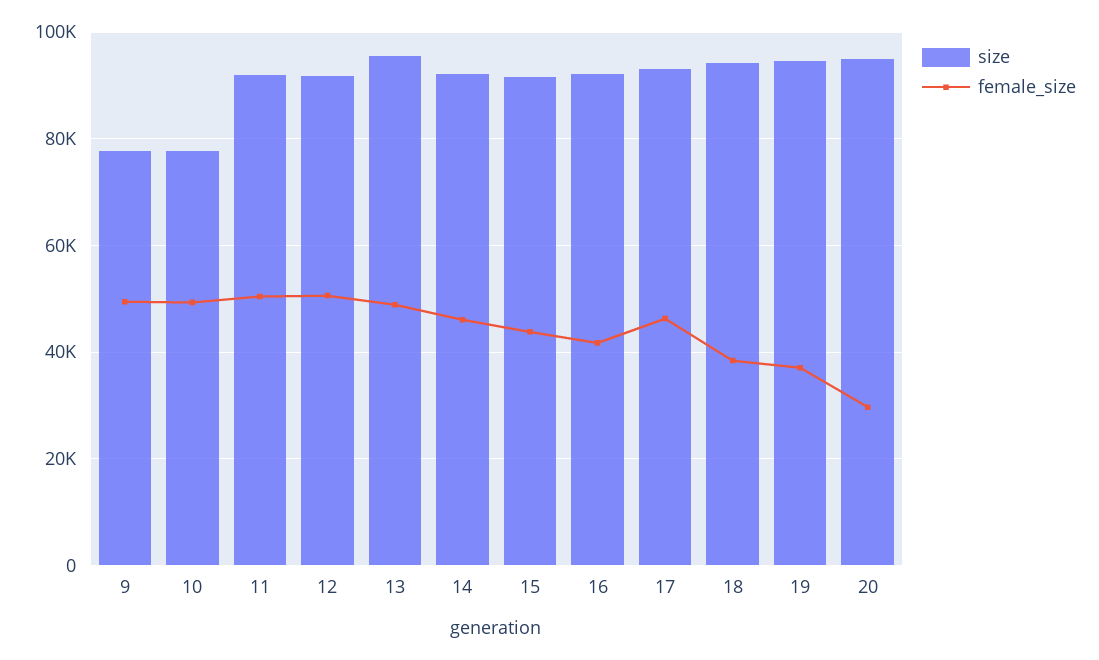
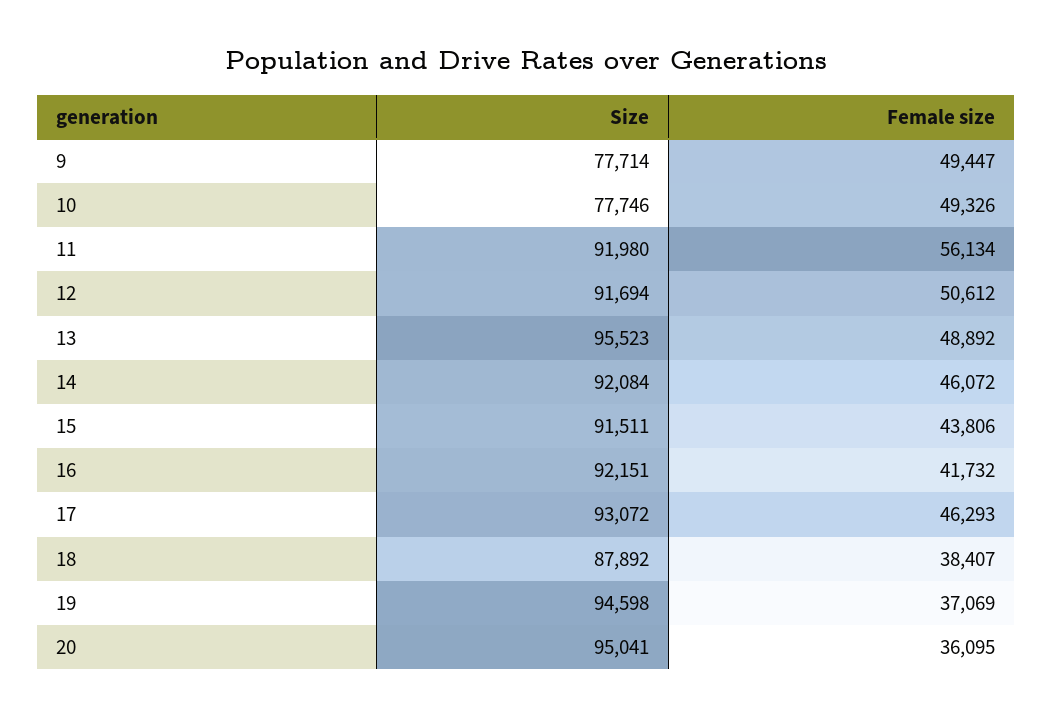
  {
    "size": {
      "9": 77714,
      "10": 77746,
      "11": 91980,
      "12": 91694,
      "13": 95523,
      "14": 92084,
      "15": 91511,
      "16": 92151,
      "17": 93072,
-     "18": 94000,
+     "18": 87892,
      "19": 94598,
      "20": 95041
    },
    "female_size": {
      "9": 49447,
      "10": 49326,
-     "11": 50000,
+     "11": 56134,
      "12": 50612,
      "13": 48892,
      "14": 46072,
      "15": 43806,
      "16": 41732,
      "17": 46293,
      "18": 38407,
      "19": 37069,
-     "20": 30000
+     "20": 36095
    }
  }

